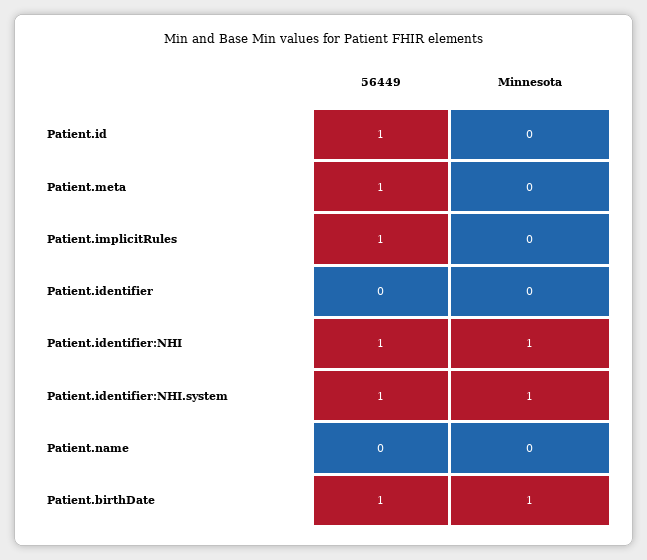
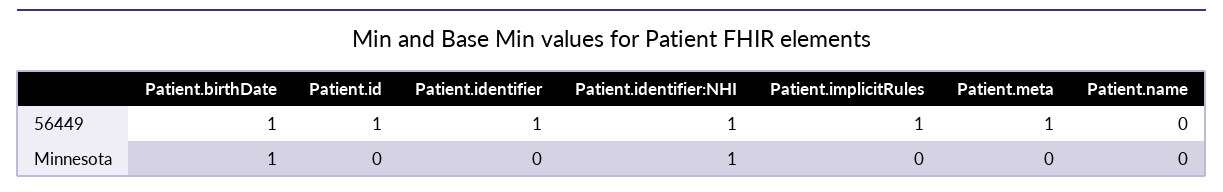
  {
    "56449": {
      "Patient.id": 1,
      "Patient.meta": 1,
      "Patient.implicitRules": 1,
-     "Patient.identifier": 0,
+     "Patient.identifier": 1,
      "Patient.identifier:NHI": 1,
-     "Patient.identifier:NHI.system": 1,
      "Patient.name": 0,
      "Patient.birthDate": 1
    },
    "Minnesota": {
      "Patient.id": 0,
      "Patient.meta": 0,
      "Patient.implicitRules": 0,
      "Patient.identifier": 0,
      "Patient.identifier:NHI": 1,
-     "Patient.identifier:NHI.system": 1,
      "Patient.name": 0,
      "Patient.birthDate": 1
    }
  }

